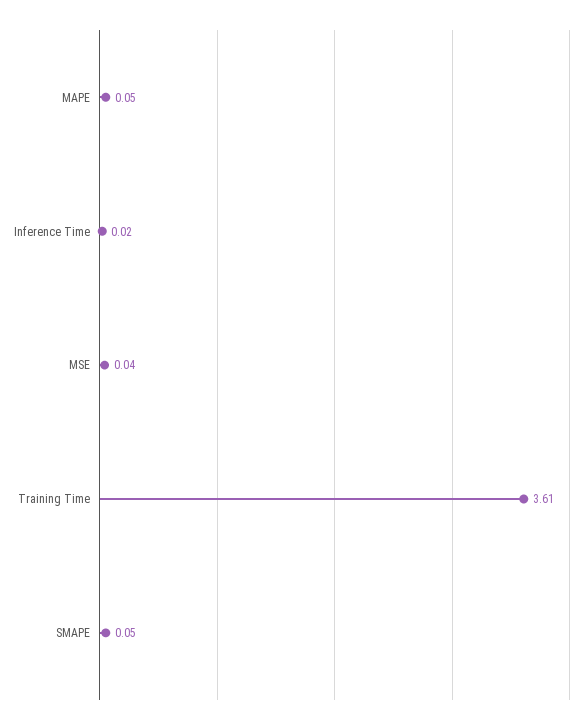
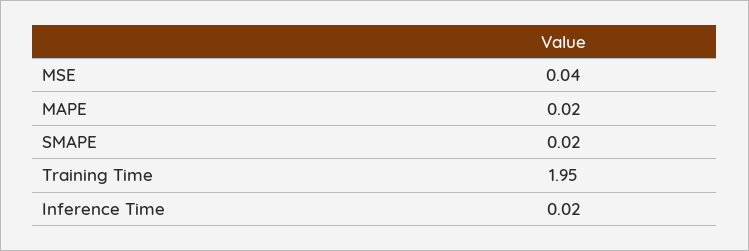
  {
-   "MAPE": 0.05,
+   "MAPE": 0.02,
    "Inference Time": 0.02,
    "MSE": 0.04,
-   "Training Time": 3.61,
+   "Training Time": 1.95,
-   "SMAPE": 0.05
+   "SMAPE": 0.02
  }

